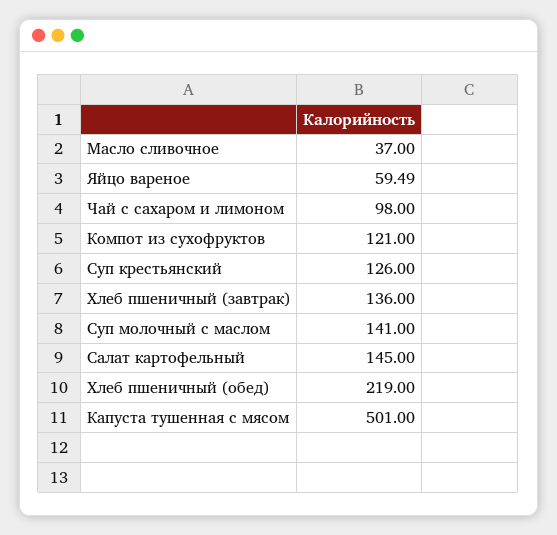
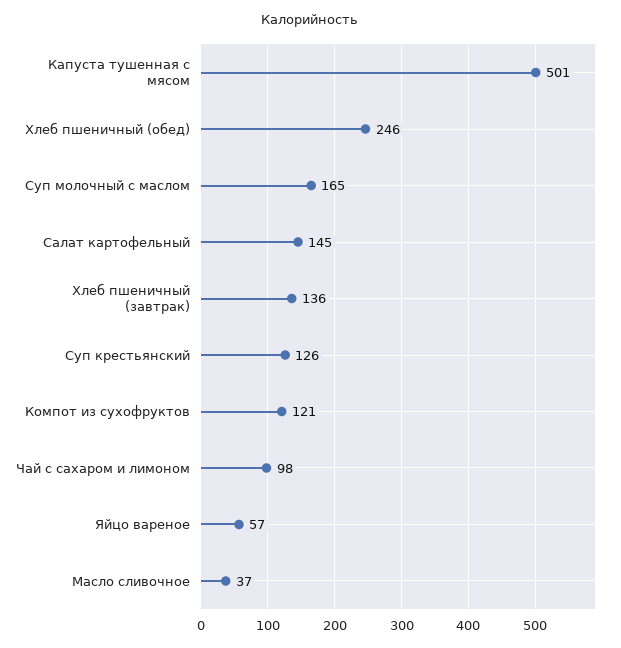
  {
    "Масло сливочное": 37,
-   "Яйцо вареное": 59.49,
+   "Яйцо вареное": 57,
    "Чай с сахаром и лимоном": 98,
    "Компот из сухофруктов": 121,
    "Суп крестьянский": 126,
    "Хлеб пшеничный (завтрак)": 136,
-   "Суп молочный с маслом": 141,
+   "Суп молочный с маслом": 165,
    "Салат картофельный": 145,
-   "Хлеб пшеничный (обед)": 219,
+   "Хлеб пшеничный (обед)": 246,
    "Капуста тушенная с мясом": 501
  }

